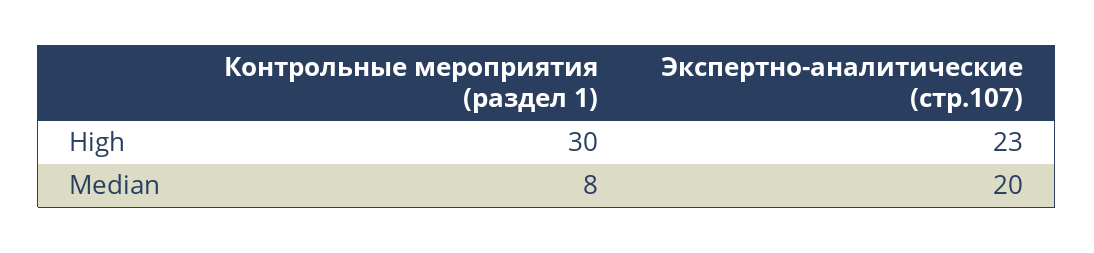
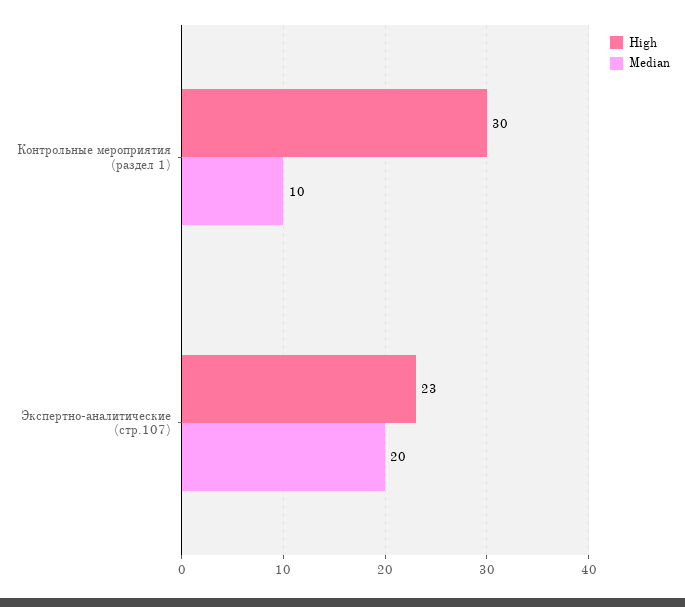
  {
    "High": {
      "Контрольные мероприятия (раздел 1)": 30,
      "Экспертно-аналитические (стр.107)": 23
    },
    "Median": {
-     "Контрольные мероприятия (раздел 1)": 8,
+     "Контрольные мероприятия (раздел 1)": 10,
      "Экспертно-аналитические (стр.107)": 20
    }
  }

